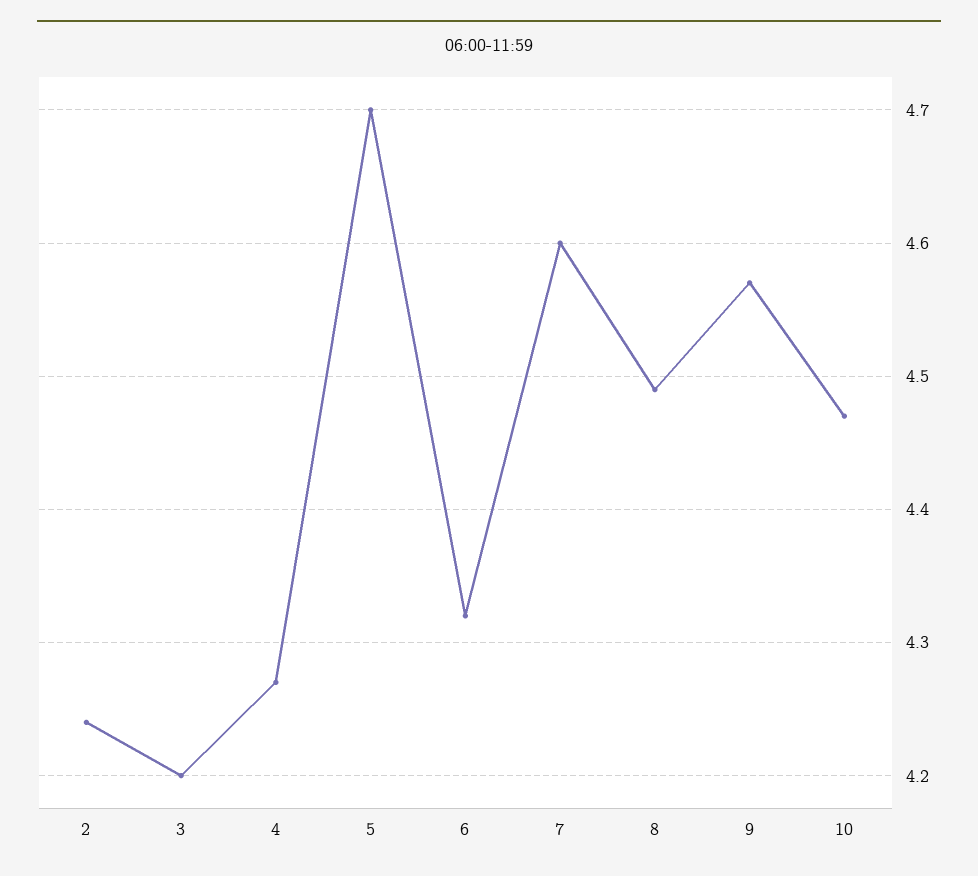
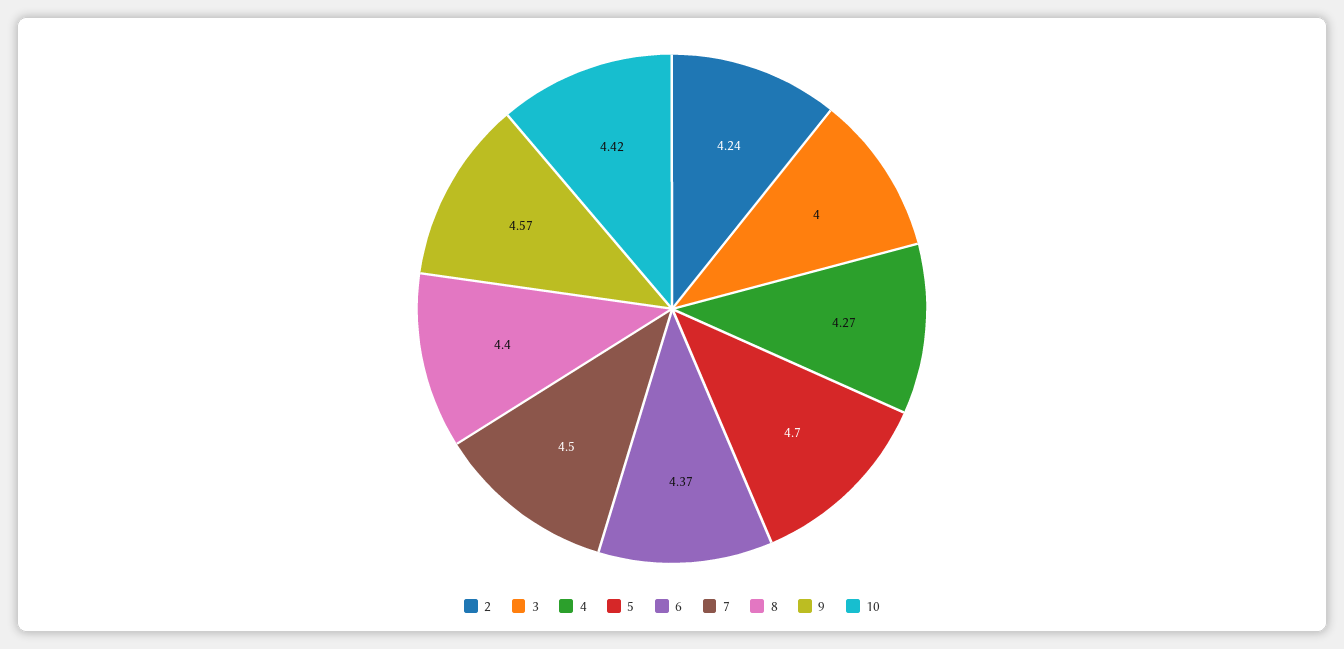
  {
    "2": 4.24,
-   "3": 4.2,
+   "3": 4,
    "4": 4.27,
    "5": 4.7,
-   "6": 4.32,
+   "6": 4.37,
-   "7": 4.6,
+   "7": 4.5,
-   "8": 4.49,
+   "8": 4.4,
    "9": 4.57,
-   "10": 4.47
+   "10": 4.42
  }

